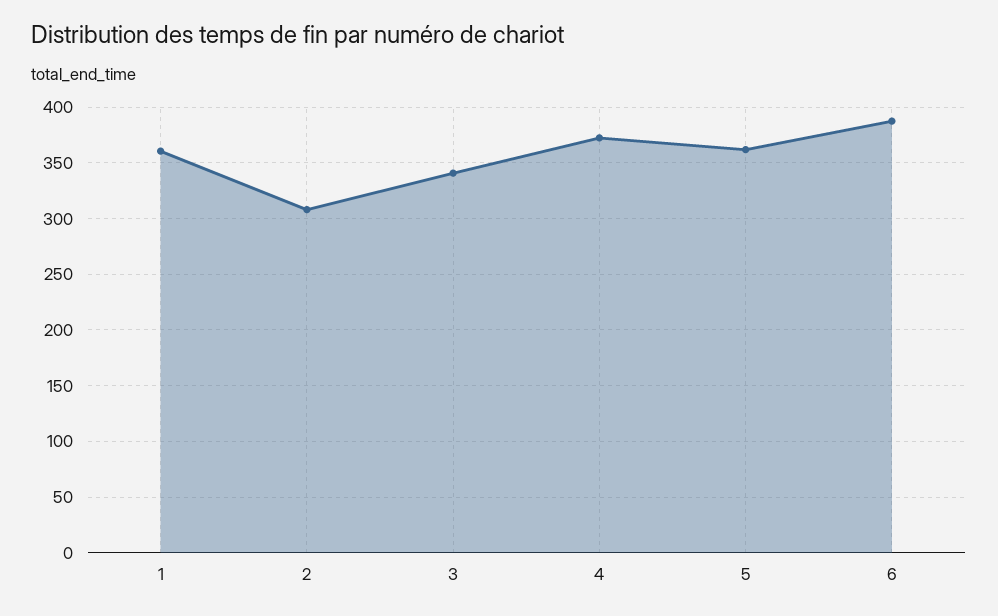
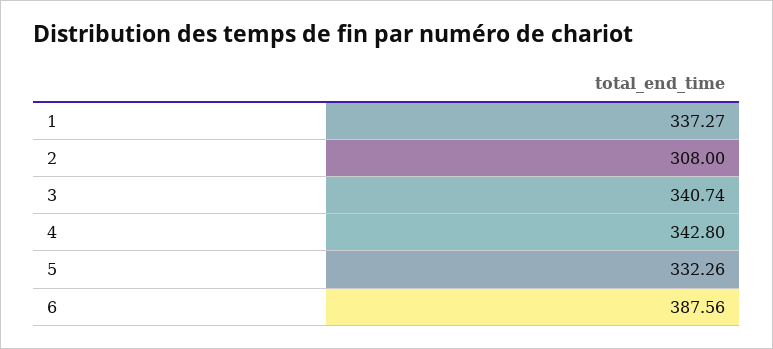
  {
-   "1": 360,
+   "1": 337.27,
    "2": 308,
    "3": 340.74,
-   "4": 370,
+   "4": 342.8,
-   "5": 360,
+   "5": 332.26,
    "6": 387.56
  }

